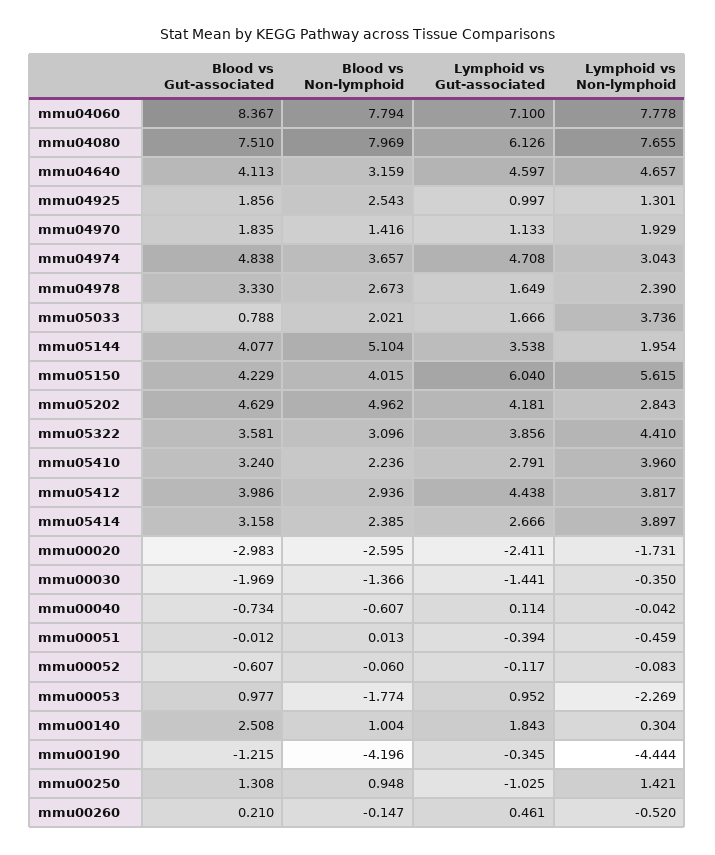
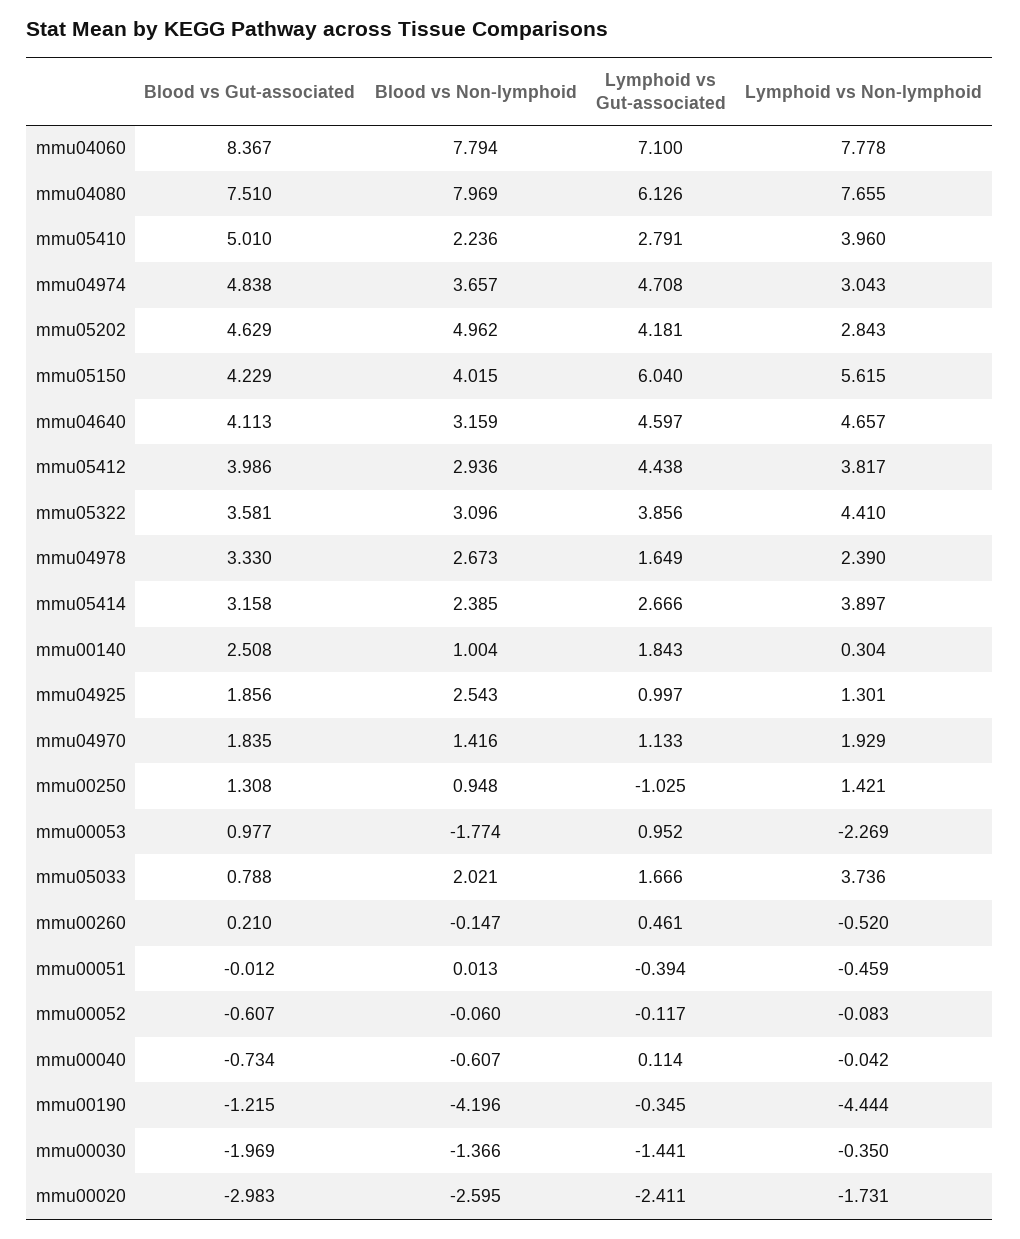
  {
    "Blood vs Gut-associated": {
      "mmu04060": 8.367,
      "mmu04080": 7.51,
      "mmu04640": 4.113,
      "mmu04925": 1.856,
      "mmu04970": 1.835,
      "mmu04974": 4.838,
      "mmu04978": 3.33,
      "mmu05033": 0.788,
-     "mmu05144": 4.077,
      "mmu05150": 4.229,
      "mmu05202": 4.629,
      "mmu05322": 3.581,
-     "mmu05410": 3.24,
+     "mmu05410": 5.01,
      "mmu05412": 3.986,
      "mmu05414": 3.158,
      "mmu00020": -2.983,
      "mmu00030": -1.969,
      "mmu00040": -0.734,
      "mmu00051": -0.012,
      "mmu00052": -0.607,
      "mmu00053": 0.977,
      "mmu00140": 2.508,
      "mmu00190": -1.215,
      "mmu00250": 1.308,
      "mmu00260": 0.21
    },
    "Blood vs Non-lymphoid": {
      "mmu04060": 7.794,
      "mmu04080": 7.969,
      "mmu04640": 3.159,
      "mmu04925": 2.543,
      "mmu04970": 1.416,
      "mmu04974": 3.657,
      "mmu04978": 2.673,
      "mmu05033": 2.021,
-     "mmu05144": 5.104,
      "mmu05150": 4.015,
      "mmu05202": 4.962,
      "mmu05322": 3.096,
      "mmu05410": 2.236,
      "mmu05412": 2.936,
      "mmu05414": 2.385,
      "mmu00020": -2.595,
      "mmu00030": -1.366,
      "mmu00040": -0.607,
      "mmu00051": 0.013,
      "mmu00052": -0.06,
      "mmu00053": -1.774,
      "mmu00140": 1.004,
      "mmu00190": -4.196,
      "mmu00250": 0.948,
      "mmu00260": -0.147
    },
    "Lymphoid vs Gut-associated": {
      "mmu04060": 7.1,
      "mmu04080": 6.126,
      "mmu04640": 4.597,
      "mmu04925": 0.997,
      "mmu04970": 1.133,
      "mmu04974": 4.708,
      "mmu04978": 1.649,
      "mmu05033": 1.666,
-     "mmu05144": 3.538,
      "mmu05150": 6.04,
      "mmu05202": 4.181,
      "mmu05322": 3.856,
      "mmu05410": 2.791,
      "mmu05412": 4.438,
      "mmu05414": 2.666,
      "mmu00020": -2.411,
      "mmu00030": -1.441,
      "mmu00040": 0.114,
      "mmu00051": -0.394,
      "mmu00052": -0.117,
      "mmu00053": 0.952,
      "mmu00140": 1.843,
      "mmu00190": -0.345,
      "mmu00250": -1.025,
      "mmu00260": 0.461
    },
    "Lymphoid vs Non-lymphoid": {
      "mmu04060": 7.778,
      "mmu04080": 7.655,
      "mmu04640": 4.657,
      "mmu04925": 1.301,
      "mmu04970": 1.929,
      "mmu04974": 3.043,
      "mmu04978": 2.39,
      "mmu05033": 3.736,
-     "mmu05144": 1.954,
      "mmu05150": 5.615,
      "mmu05202": 2.843,
      "mmu05322": 4.41,
      "mmu05410": 3.96,
      "mmu05412": 3.817,
      "mmu05414": 3.897,
      "mmu00020": -1.731,
      "mmu00030": -0.35,
      "mmu00040": -0.042,
      "mmu00051": -0.459,
      "mmu00052": -0.083,
      "mmu00053": -2.269,
      "mmu00140": 0.304,
      "mmu00190": -4.444,
      "mmu00250": 1.421,
      "mmu00260": -0.52
    }
  }

